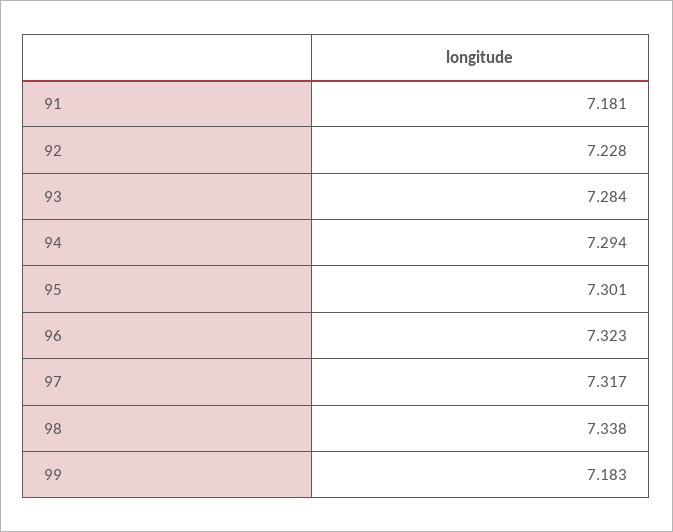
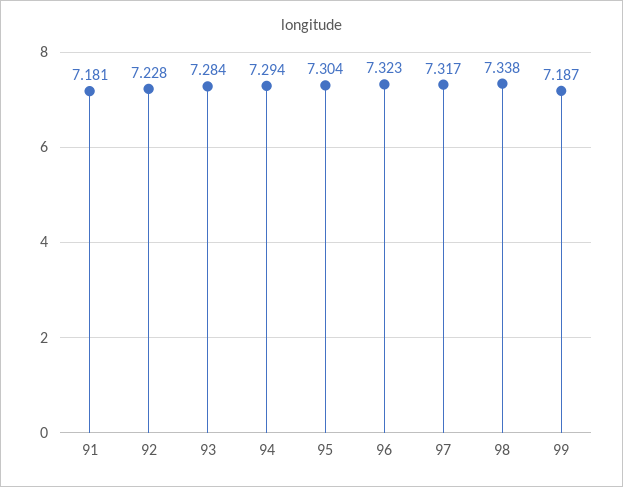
  {
    "91": 7.181,
    "92": 7.228,
    "93": 7.284,
    "94": 7.294,
-   "95": 7.301,
+   "95": 7.304,
    "96": 7.323,
    "97": 7.317,
    "98": 7.338,
-   "99": 7.183
+   "99": 7.187
  }

